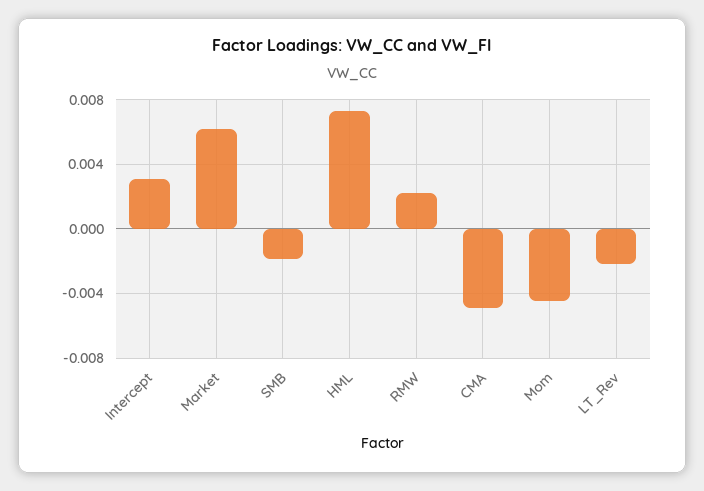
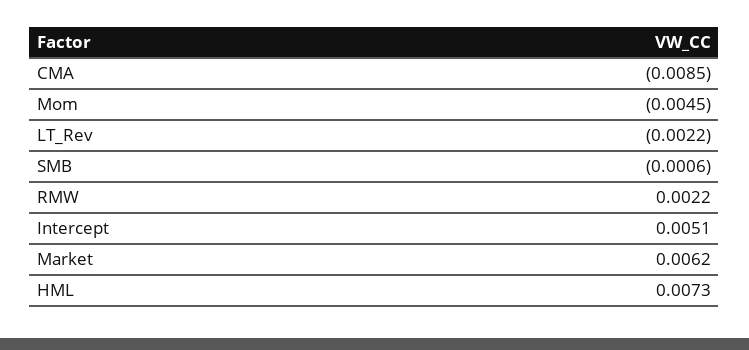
  {
-   "Intercept": 0.003,
+   "Intercept": 0.0051,
    "Market": 0.0062,
-   "SMB": -0.002,
+   "SMB": -0.0006,
    "HML": 0.0073,
    "RMW": 0.0022,
-   "CMA": -0.005,
+   "CMA": -0.0085,
    "Mom": -0.0045,
    "LT_Rev": -0.0022
  }

